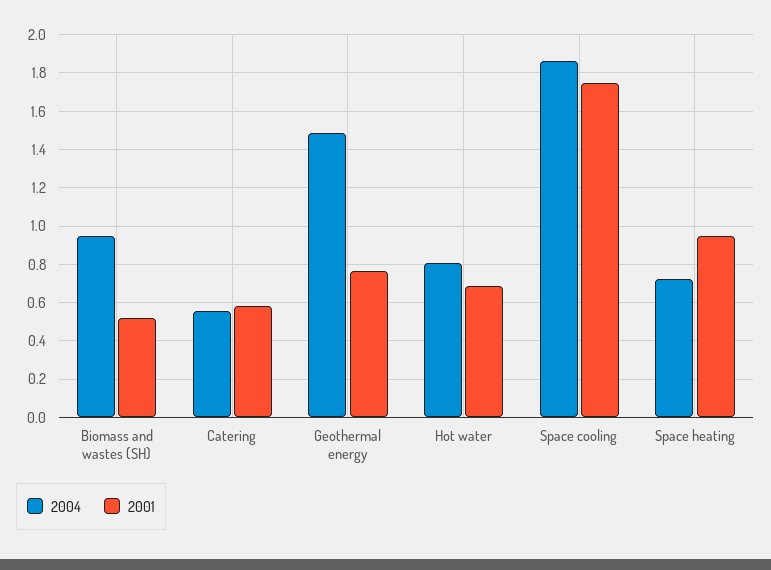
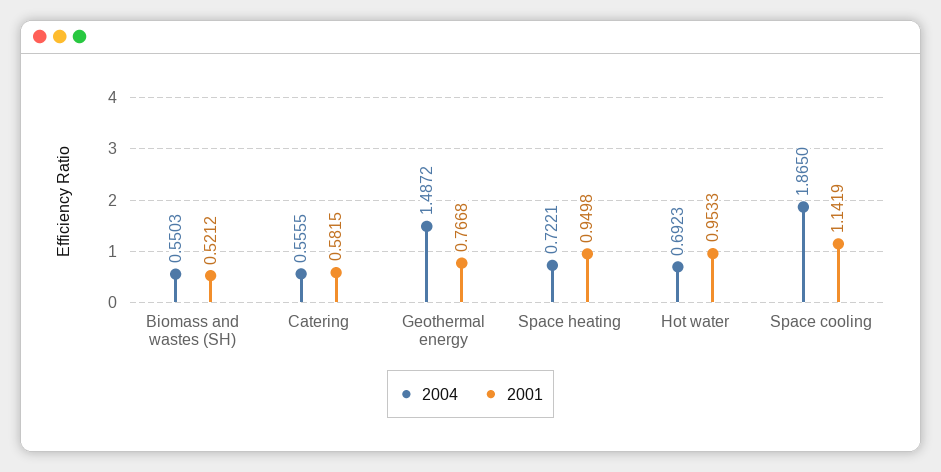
  {
    "2004": {
-     "Biomass and wastes (SH)": 0.95,
+     "Biomass and wastes (SH)": 0.5503,
      "Catering": 0.5555,
      "Geothermal energy": 1.4872,
-     "Hot water": 0.8,
+     "Hot water": 0.6923,
      "Space cooling": 1.865,
      "Space heating": 0.7221
    },
    "2001": {
      "Biomass and wastes (SH)": 0.5212,
      "Catering": 0.5815,
      "Geothermal energy": 0.7668,
-     "Hot water": 0.7,
+     "Hot water": 0.9533,
-     "Space cooling": 1.75,
+     "Space cooling": 1.1419,
      "Space heating": 0.9498
    }
  }

